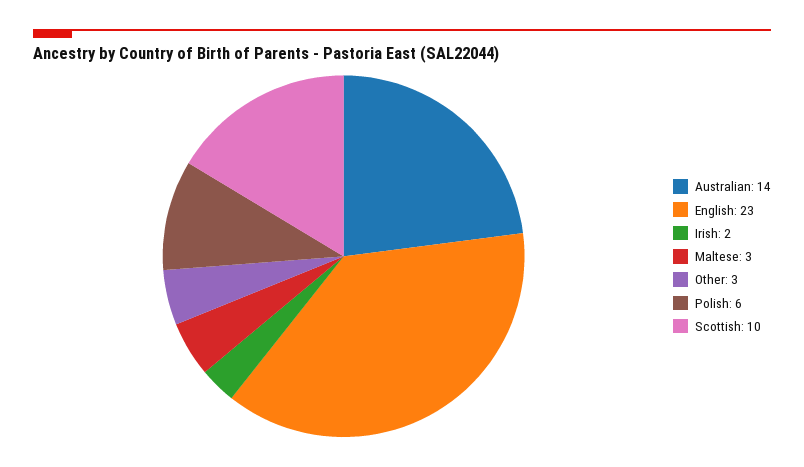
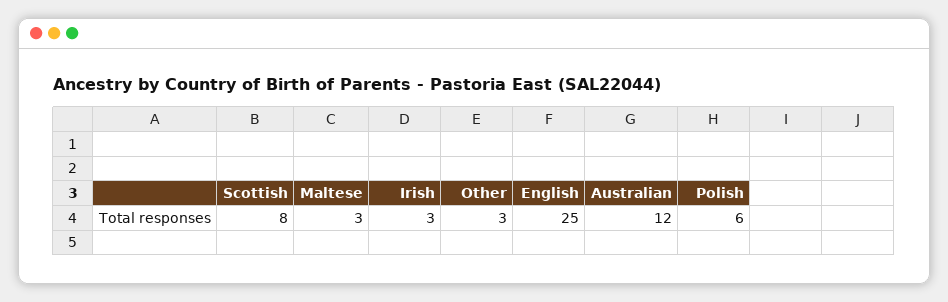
  {
-   "Australian": 14,
+   "Australian": 12,
-   "English": 23,
+   "English": 25,
-   "Irish": 2,
+   "Irish": 3,
    "Maltese": 3,
    "Other": 3,
    "Polish": 6,
-   "Scottish": 10
+   "Scottish": 8
  }

